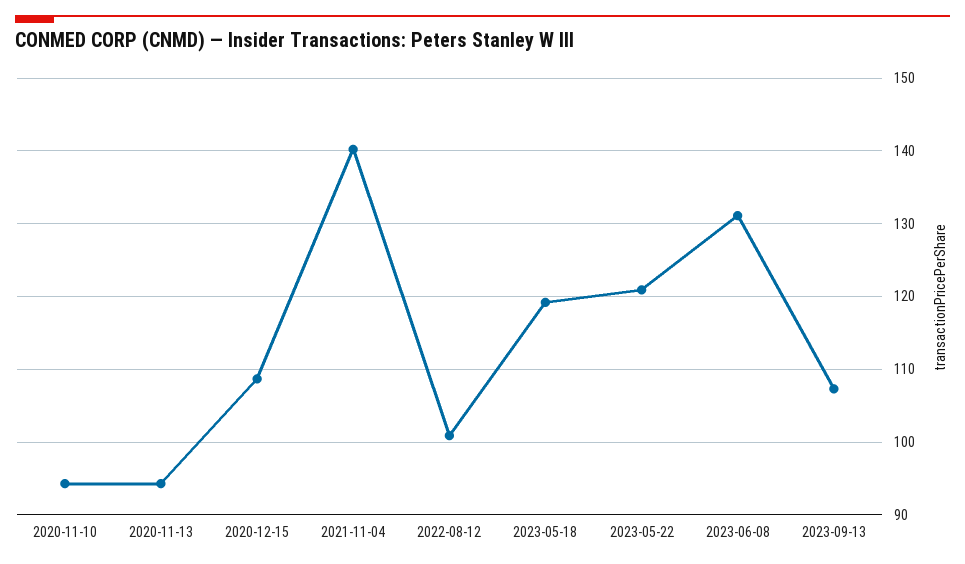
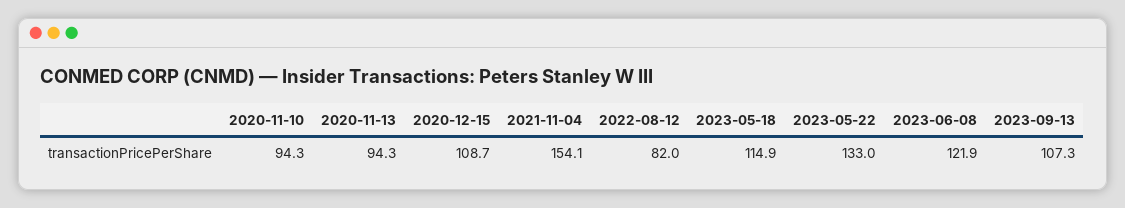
  {
    "2020-11-10": 94.3,
    "2020-11-13": 94.3,
    "2020-12-15": 108.7,
-   "2021-11-04": 140,
+   "2021-11-04": 154.1,
-   "2022-08-12": 101,
+   "2022-08-12": 82,
-   "2023-05-18": 119,
+   "2023-05-18": 114.9,
-   "2023-05-22": 121,
+   "2023-05-22": 133,
-   "2023-06-08": 131,
+   "2023-06-08": 121.9,
    "2023-09-13": 107.3
  }

